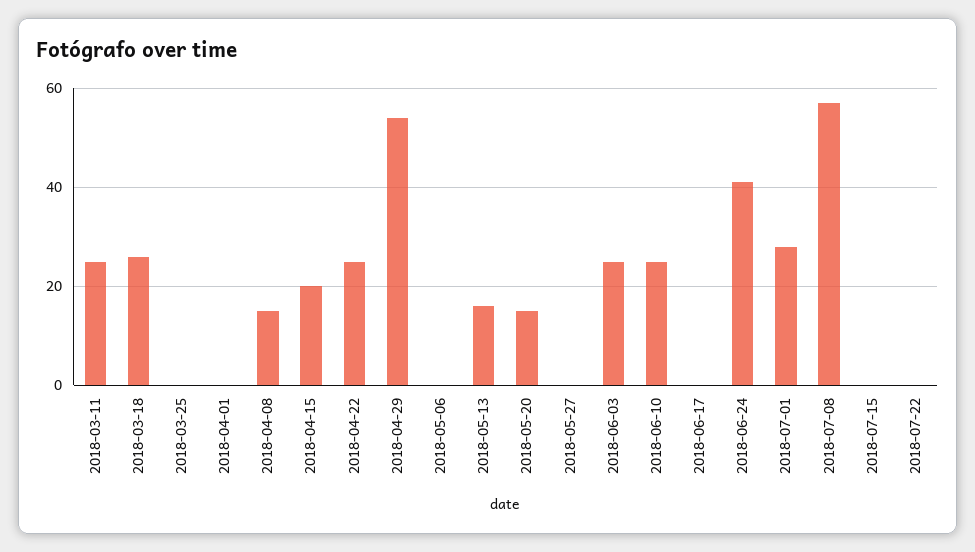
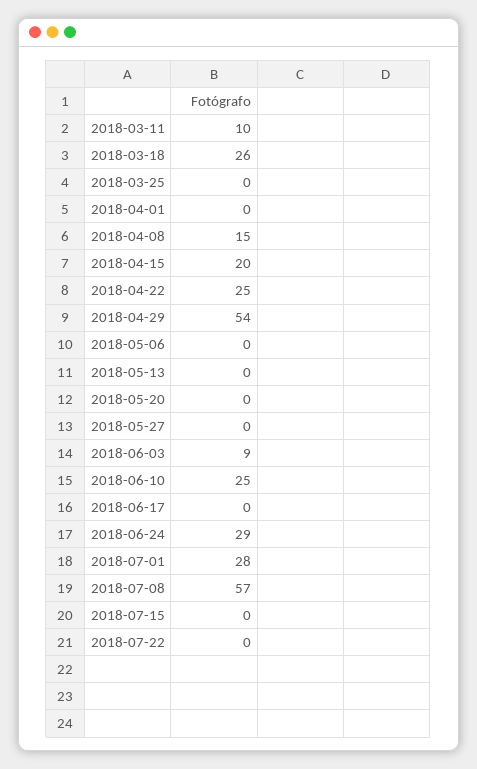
  {
-   "2018-03-11": 25,
+   "2018-03-11": 10,
    "2018-03-18": 26,
    "2018-03-25": 0,
    "2018-04-01": 0,
    "2018-04-08": 15,
    "2018-04-15": 20,
    "2018-04-22": 25,
    "2018-04-29": 54,
    "2018-05-06": 0,
-   "2018-05-13": 15,
+   "2018-05-13": 0,
-   "2018-05-20": 15,
+   "2018-05-20": 0,
    "2018-05-27": 0,
-   "2018-06-03": 25,
+   "2018-06-03": 9,
    "2018-06-10": 25,
    "2018-06-17": 0,
-   "2018-06-24": 40,
+   "2018-06-24": 29,
    "2018-07-01": 28,
    "2018-07-08": 57,
    "2018-07-15": 0,
    "2018-07-22": 0
  }

